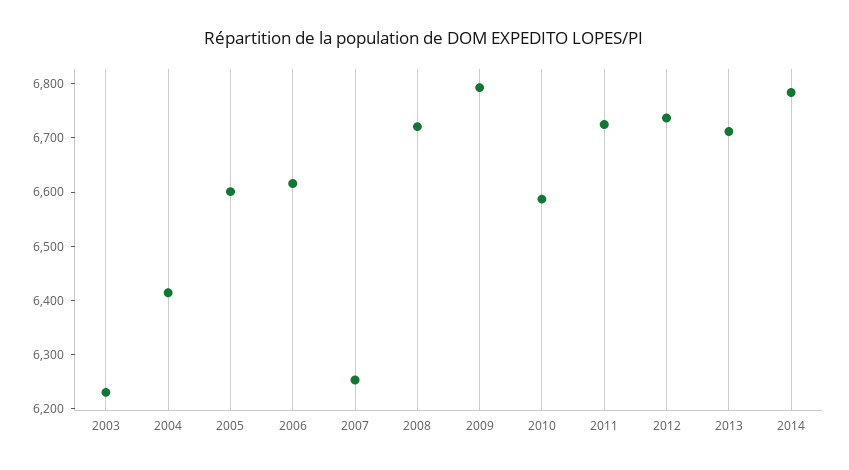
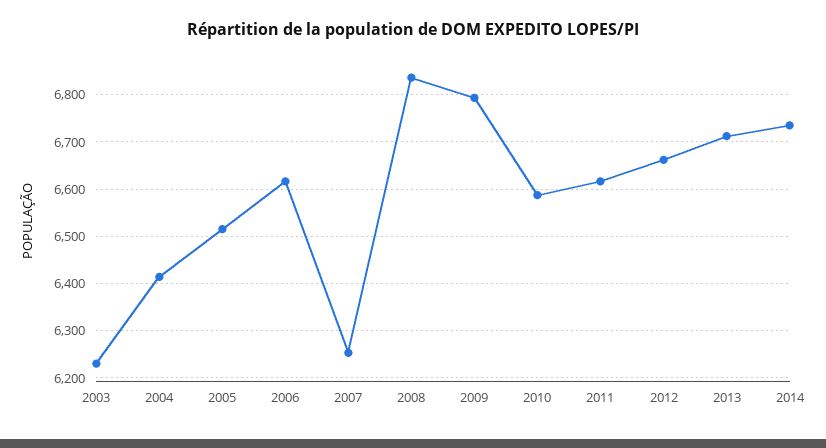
  {
    "2003": 6240,
    "2004": 6420,
-   "2005": 6600,
+   "2005": 6520,
    "2006": 6620,
    "2007": 6260,
-   "2008": 6720,
+   "2008": 6840,
    "2009": 6800,
    "2010": 6580,
-   "2011": 6720,
+   "2011": 6620,
-   "2012": 6740,
+   "2012": 6660,
    "2013": 6720,
-   "2014": 6780
+   "2014": 6740
  }

